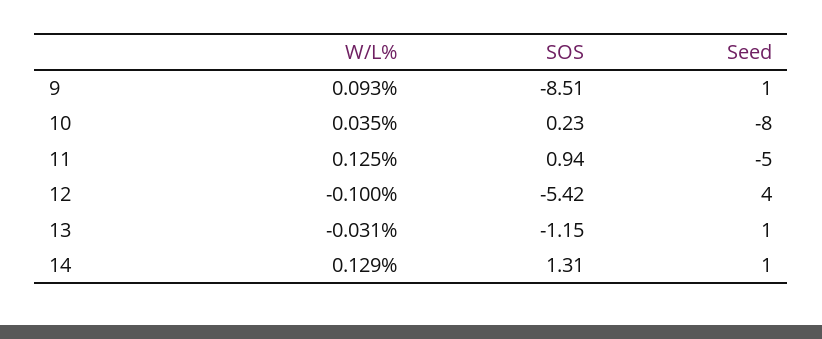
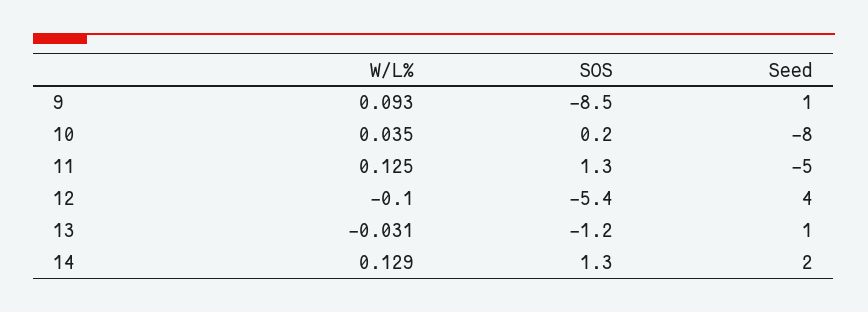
  {
    "W/L%": {
      "9": 0.093,
      "10": 0.035,
      "11": 0.125,
      "12": -0.1,
      "13": -0.031,
      "14": 0.129
    },
    "SOS": {
      "9": -8.51,
      "10": 0.23,
-     "11": 0.94,
+     "11": 1.3,
      "12": -5.42,
      "13": -1.15,
      "14": 1.31
    },
    "Seed": {
      "9": 1,
      "10": -8,
      "11": -5,
      "12": 4,
      "13": 1,
-     "14": 1
+     "14": 2
    }
  }

